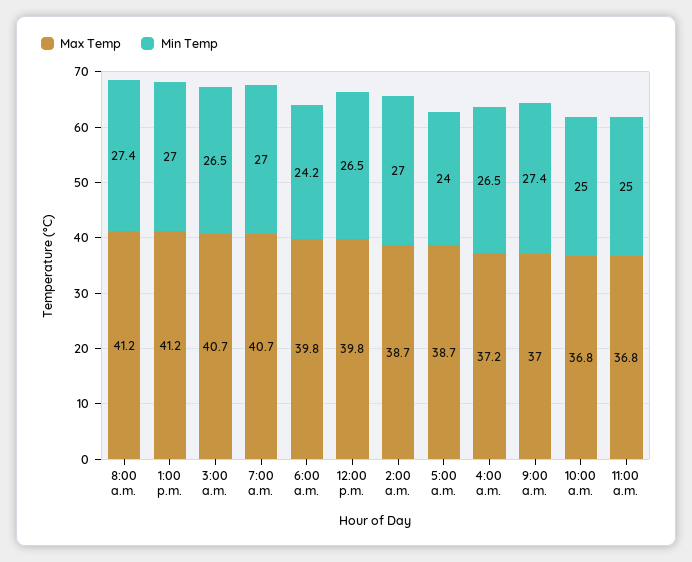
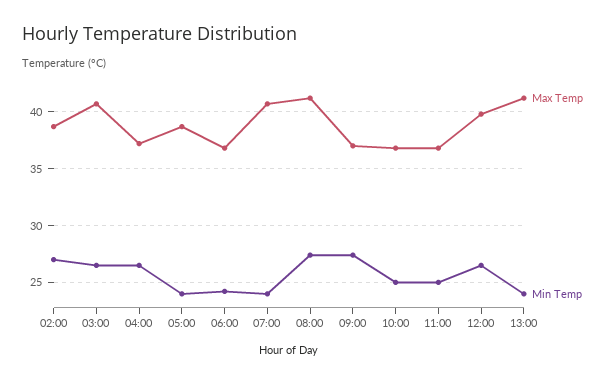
  {
    "Max Temp": {
      "8:00 a.m.": 41.2,
      "1:00 p.m.": 41.2,
      "3:00 a.m.": 40.7,
      "7:00 a.m.": 40.7,
-     "6:00 a.m.": 39.8,
+     "6:00 a.m.": 37,
      "12:00 p.m.": 39.8,
      "2:00 a.m.": 38.7,
      "5:00 a.m.": 38.7,
      "4:00 a.m.": 37.2,
      "9:00 a.m.": 37,
      "10:00 a.m.": 36.8,
      "11:00 a.m.": 36.8
    },
    "Min Temp": {
      "8:00 a.m.": 27.4,
-     "1:00 p.m.": 27,
+     "1:00 p.m.": 24,
      "3:00 a.m.": 26.5,
-     "7:00 a.m.": 27,
+     "7:00 a.m.": 24,
      "6:00 a.m.": 24.2,
      "12:00 p.m.": 26.5,
      "2:00 a.m.": 27,
      "5:00 a.m.": 24,
      "4:00 a.m.": 26.5,
      "9:00 a.m.": 27.4,
      "10:00 a.m.": 25,
      "11:00 a.m.": 25
    }
  }

